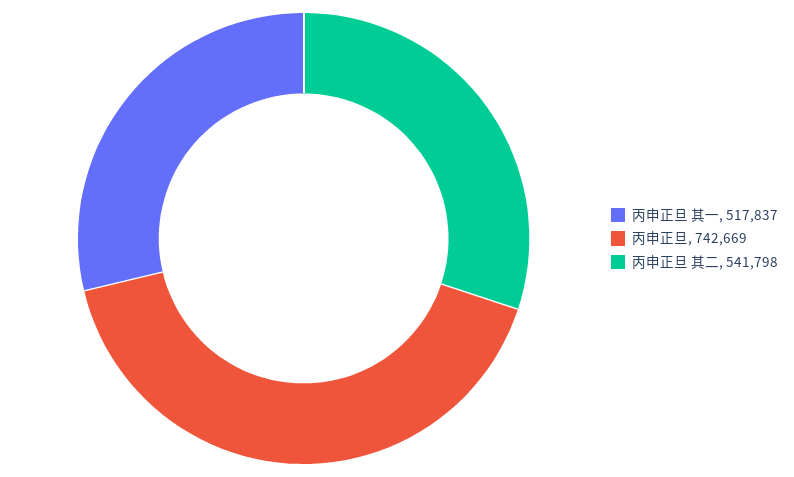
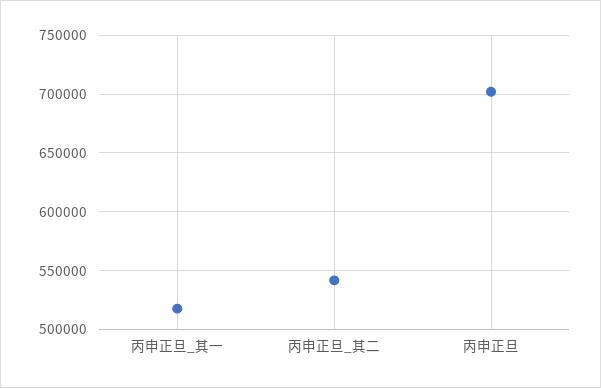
  {
    "丙申正旦 其一": 517837,
-   "丙申正旦": 742669,
+   "丙申正旦": 700000,
    "丙申正旦 其二": 541798
  }

